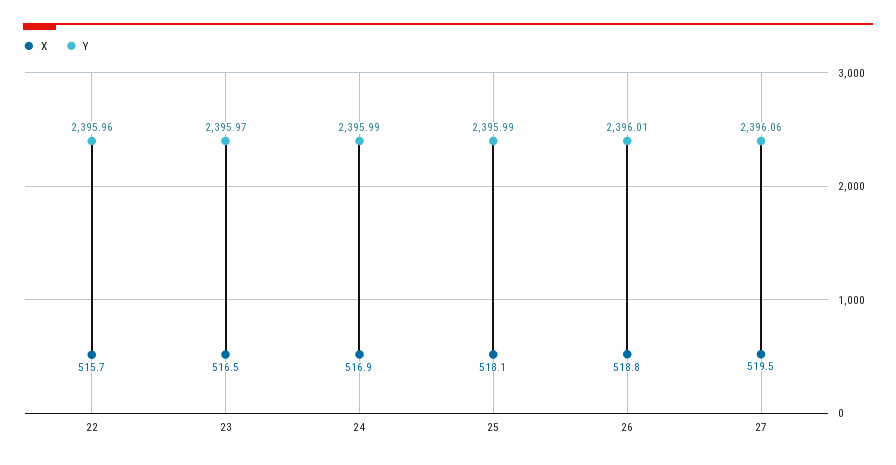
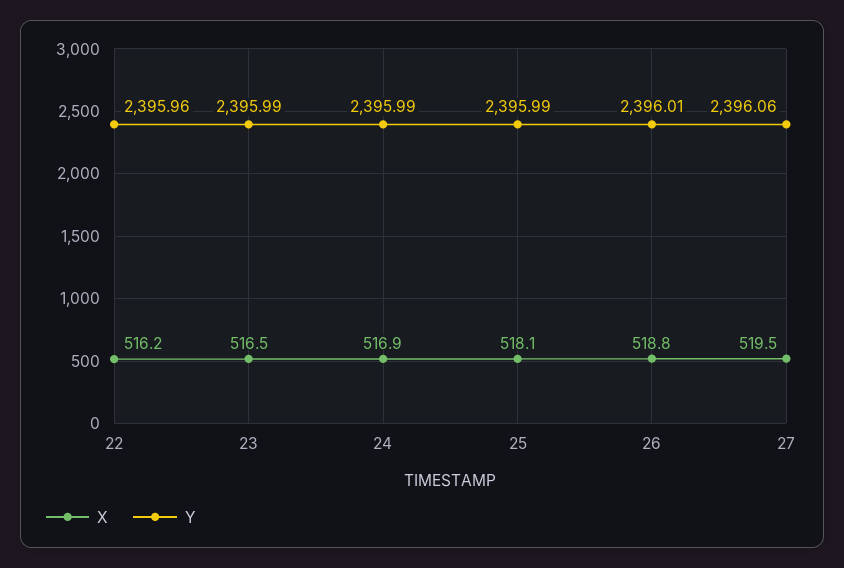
  {
    "X": {
-     "22": 515.7,
+     "22": 516.2,
      "23": 516.5,
      "24": 516.9,
      "25": 518.1,
      "26": 518.8,
      "27": 519.5
    },
    "Y": {
      "22": 2395.96,
-     "23": 2395.97,
+     "23": 2395.99,
      "24": 2395.99,
      "25": 2395.99,
      "26": 2396.01,
      "27": 2396.06
    }
  }

